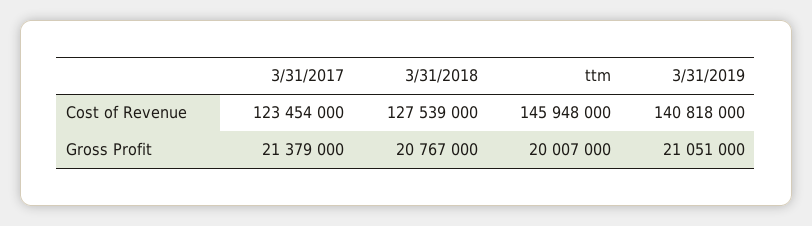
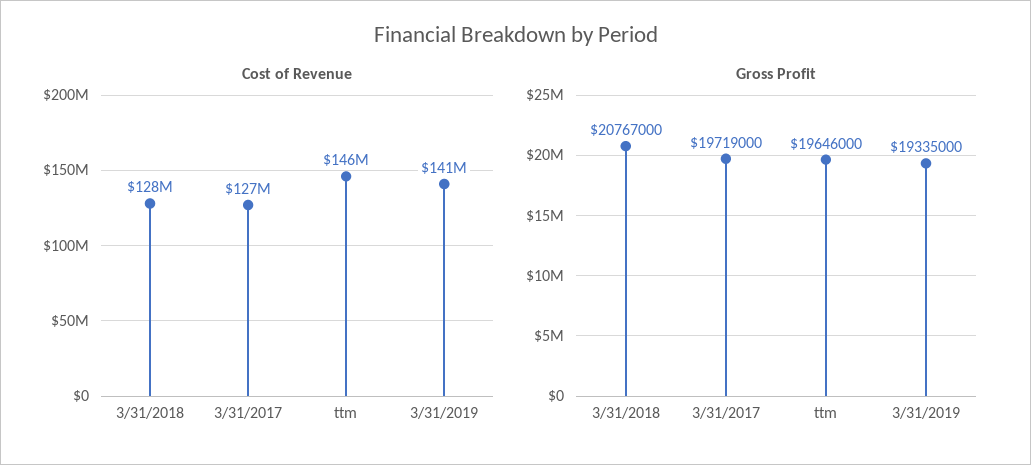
  {
    "Cost of Revenue": {
-     "3/31/2017": 123454000,
+     "3/31/2017": 127000000,
      "3/31/2018": 127539000,
      "ttm": 145948000,
      "3/31/2019": 140818000
    },
    "Gross Profit": {
-     "3/31/2017": 21379000,
+     "3/31/2017": 19719000,
      "3/31/2018": 20767000,
-     "ttm": 20007000,
+     "ttm": 19646000,
-     "3/31/2019": 21051000
+     "3/31/2019": 19335000
    }
  }

